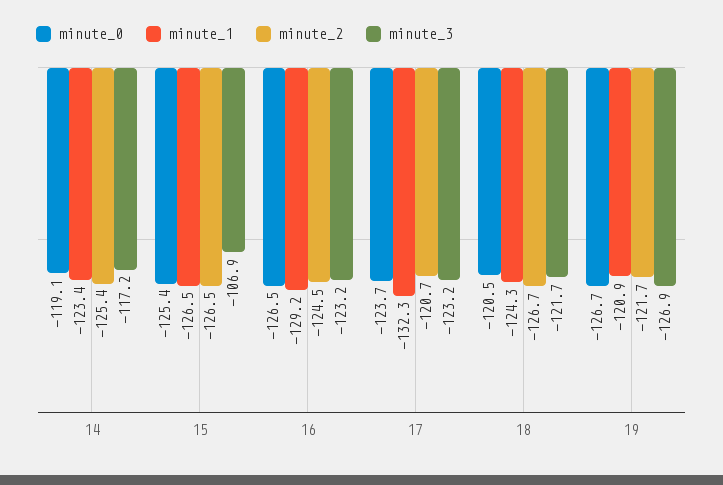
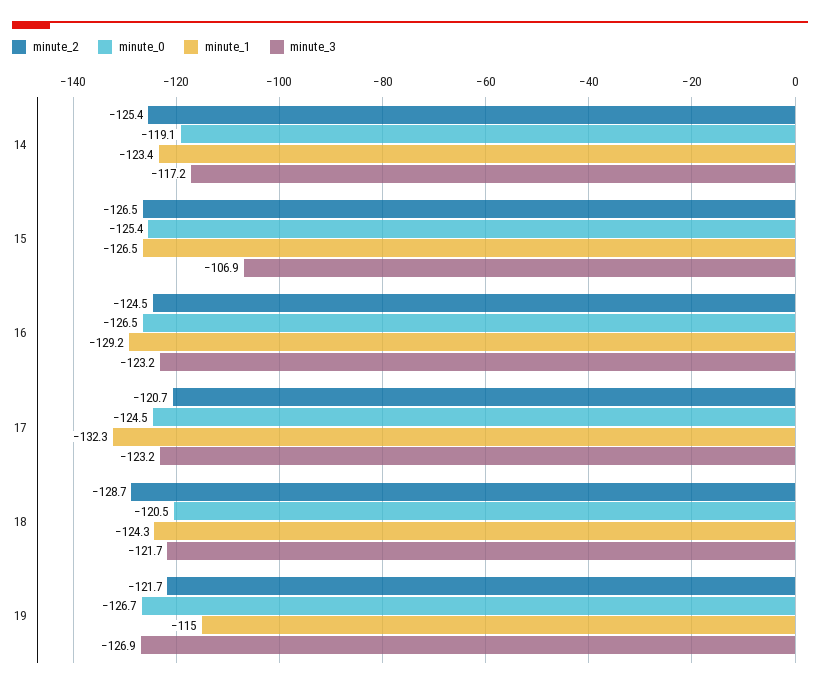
  {
    "minute_0": {
      "14": -119.1,
      "15": -125.4,
      "16": -126.5,
-     "17": -123.7,
+     "17": -124.5,
      "18": -120.5,
      "19": -126.7
    },
    "minute_1": {
      "14": -123.4,
      "15": -126.5,
      "16": -129.2,
      "17": -132.3,
      "18": -124.3,
-     "19": -120.9
+     "19": -115
    },
    "minute_2": {
      "14": -125.4,
      "15": -126.5,
      "16": -124.5,
      "17": -120.7,
-     "18": -126.7,
+     "18": -128.7,
      "19": -121.7
    },
    "minute_3": {
      "14": -117.2,
      "15": -106.9,
      "16": -123.2,
      "17": -123.2,
      "18": -121.7,
      "19": -126.9
    }
  }

